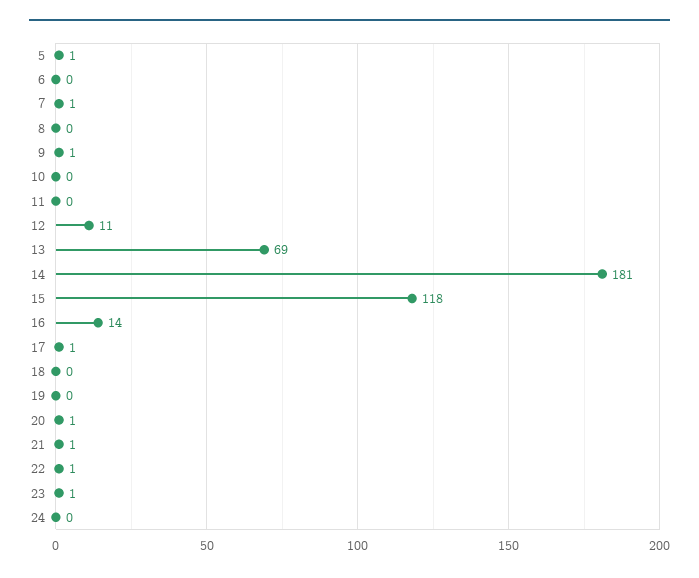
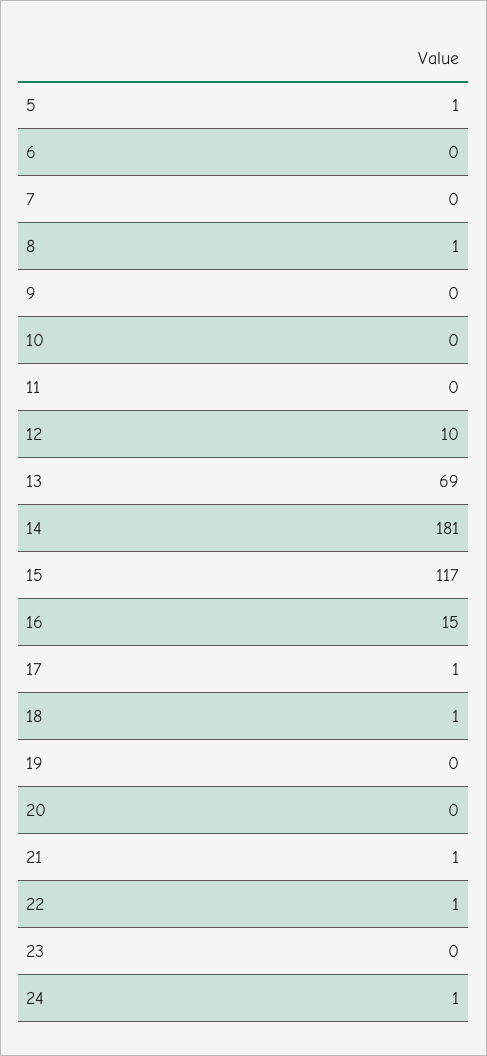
  {
    "5": 1,
    "6": 0,
-   "7": 1,
+   "7": 0,
-   "8": 0,
+   "8": 1,
-   "9": 1,
+   "9": 0,
    "10": 0,
    "11": 0,
-   "12": 11,
+   "12": 10,
    "13": 69,
    "14": 181,
-   "15": 118,
+   "15": 117,
-   "16": 14,
+   "16": 15,
    "17": 1,
-   "18": 0,
+   "18": 1,
    "19": 0,
-   "20": 1,
+   "20": 0,
    "21": 1,
    "22": 1,
-   "23": 1,
+   "23": 0,
-   "24": 0
+   "24": 1
  }

